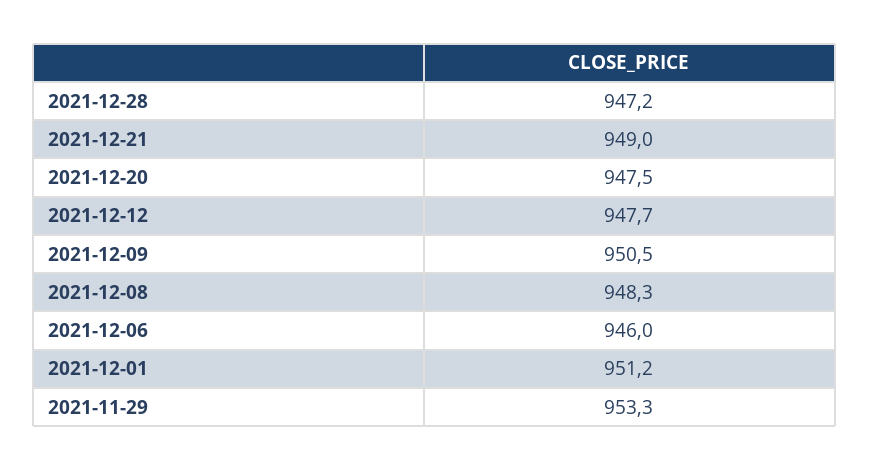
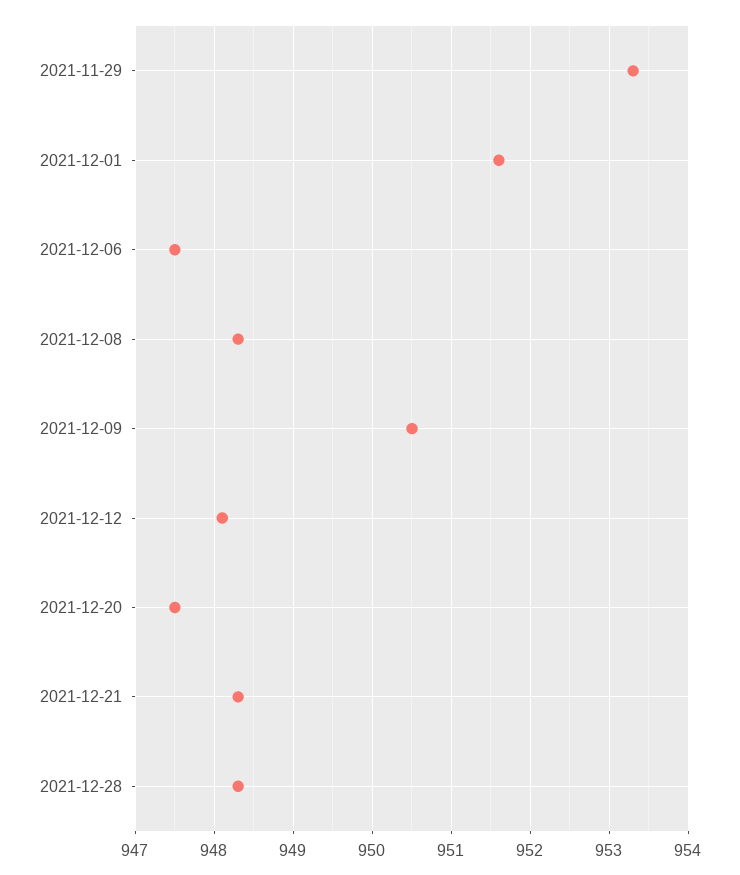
  {
-   "2021-12-28": 947.2,
+   "2021-12-28": 948.3,
-   "2021-12-21": 949,
+   "2021-12-21": 948.3,
    "2021-12-20": 947.5,
-   "2021-12-12": 947.7,
+   "2021-12-12": 948.1,
    "2021-12-09": 950.5,
    "2021-12-08": 948.3,
-   "2021-12-06": 946,
+   "2021-12-06": 947.5,
-   "2021-12-01": 951.2,
+   "2021-12-01": 951.6,
    "2021-11-29": 953.3
  }

